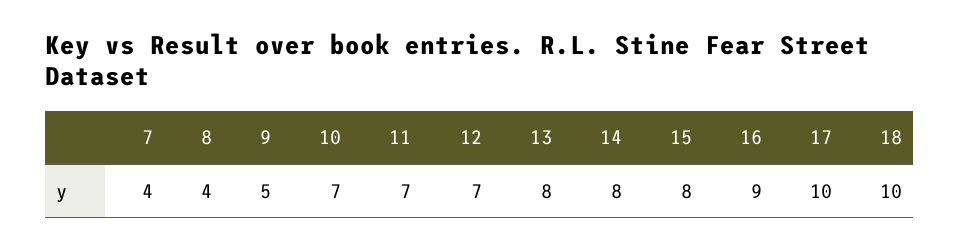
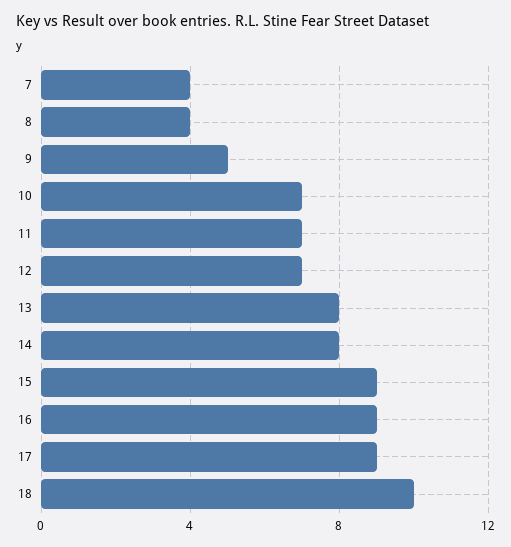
  {
    "7": 4,
    "8": 4,
    "9": 5,
    "10": 7,
    "11": 7,
    "12": 7,
    "13": 8,
    "14": 8,
-   "15": 8,
+   "15": 9,
    "16": 9,
-   "17": 10,
+   "17": 9,
    "18": 10
  }

